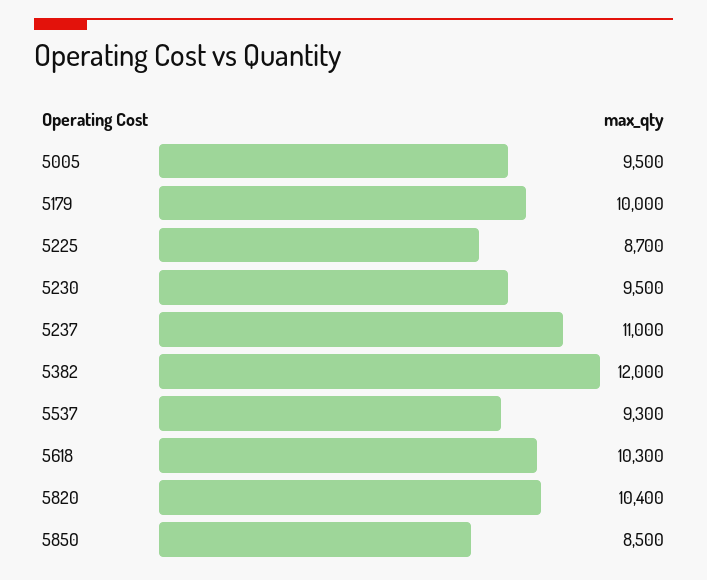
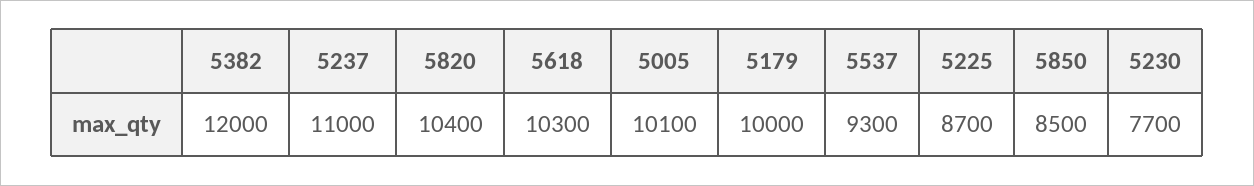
  {
-   "5005": 9500,
+   "5005": 10100,
    "5179": 10000,
    "5225": 8700,
-   "5230": 9500,
+   "5230": 7700,
    "5237": 11000,
    "5382": 12000,
    "5537": 9300,
    "5618": 10300,
    "5820": 10400,
    "5850": 8500
  }

